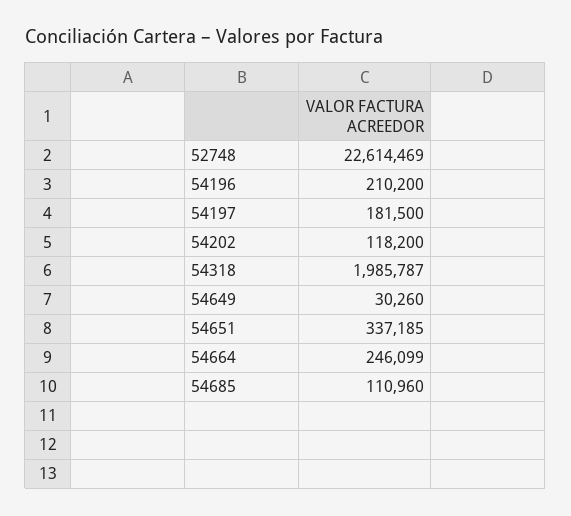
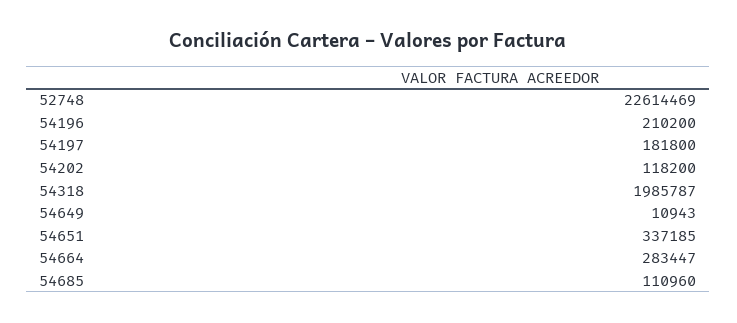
  {
    "52748": 22614469,
    "54196": 210200,
-   "54197": 181500,
+   "54197": 181800,
    "54202": 118200,
    "54318": 1985787,
-   "54649": 30260,
+   "54649": 10943,
    "54651": 337185,
-   "54664": 246099,
+   "54664": 283447,
    "54685": 110960
  }

